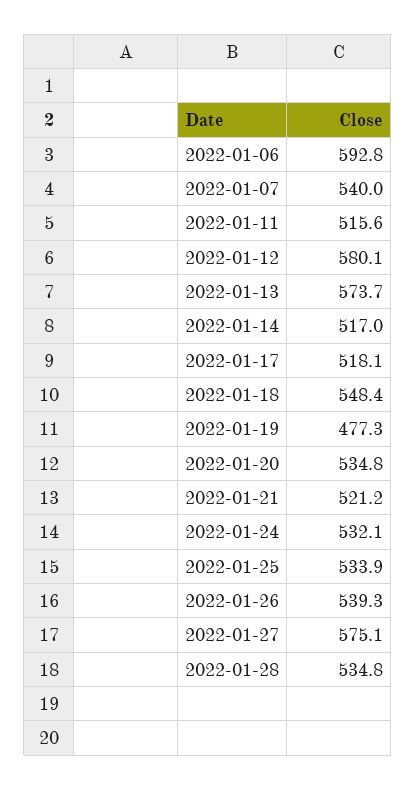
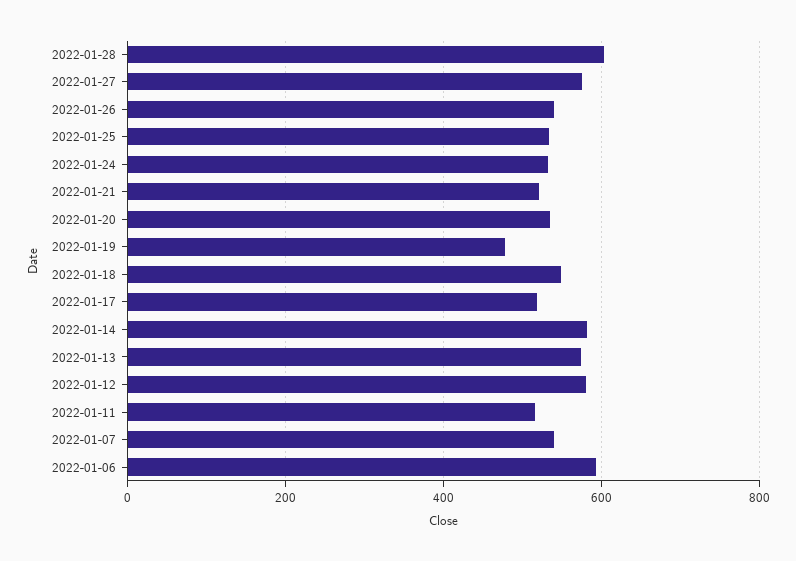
  {
    "2022-01-06": 592.8,
    "2022-01-07": 540,
    "2022-01-11": 515.6,
    "2022-01-12": 580.1,
    "2022-01-13": 573.7,
-   "2022-01-14": 517,
+   "2022-01-14": 580,
    "2022-01-17": 518.1,
    "2022-01-18": 548.4,
    "2022-01-19": 477.3,
    "2022-01-20": 534.8,
    "2022-01-21": 521.2,
    "2022-01-24": 532.1,
    "2022-01-25": 533.9,
    "2022-01-26": 539.3,
    "2022-01-27": 575.1,
-   "2022-01-28": 534.8
+   "2022-01-28": 600
  }

